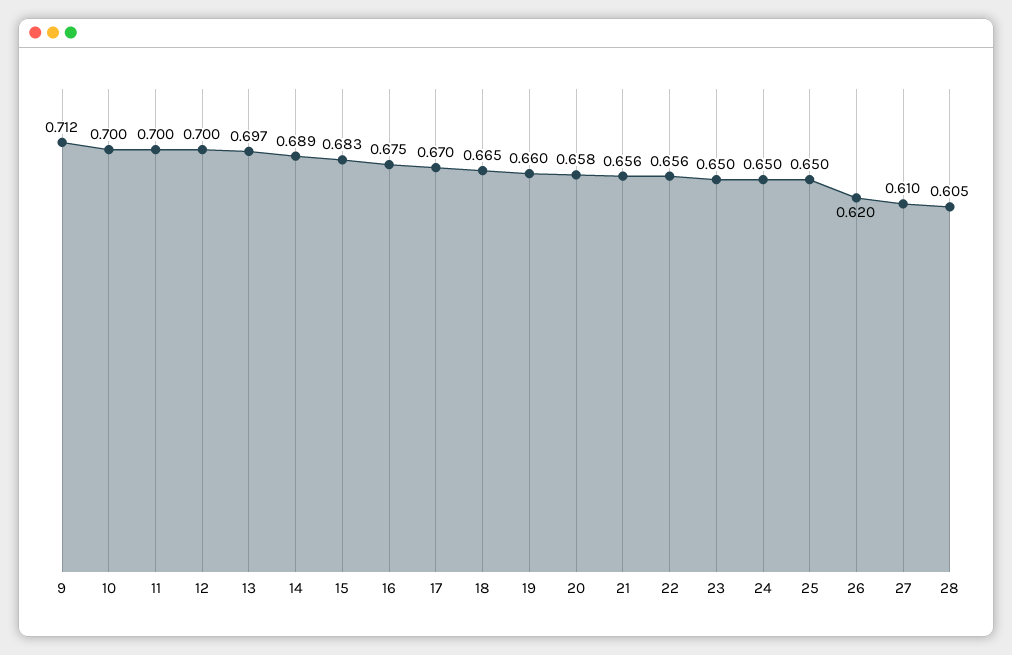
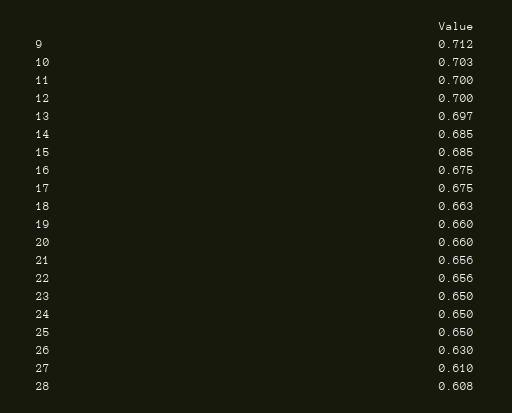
  {
    "9": 0.712,
-   "10": 0.7,
+   "10": 0.703,
    "11": 0.7,
    "12": 0.7,
    "13": 0.697,
-   "14": 0.689,
+   "14": 0.685,
-   "15": 0.683,
+   "15": 0.685,
    "16": 0.675,
-   "17": 0.67,
+   "17": 0.675,
-   "18": 0.665,
+   "18": 0.663,
    "19": 0.66,
-   "20": 0.658,
+   "20": 0.66,
    "21": 0.656,
    "22": 0.656,
    "23": 0.65,
    "24": 0.65,
    "25": 0.65,
-   "26": 0.62,
+   "26": 0.63,
    "27": 0.61,
-   "28": 0.605
+   "28": 0.608
  }

